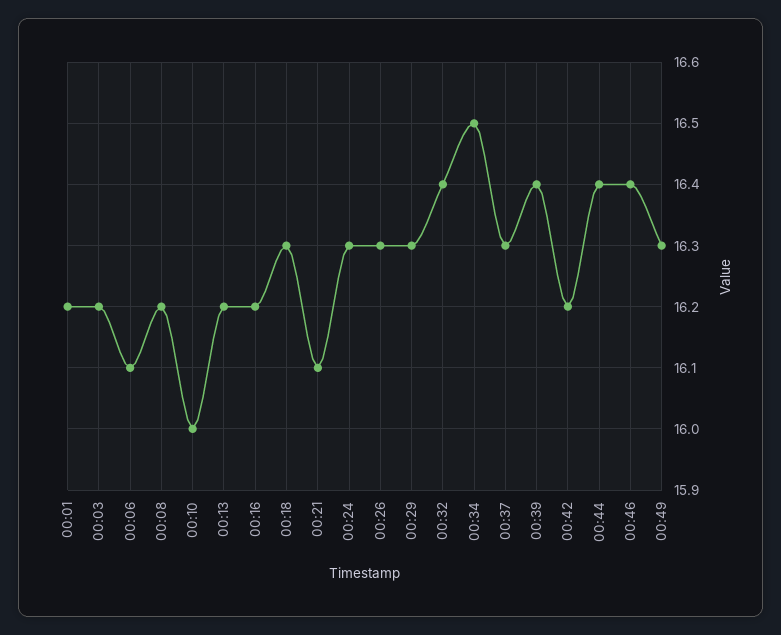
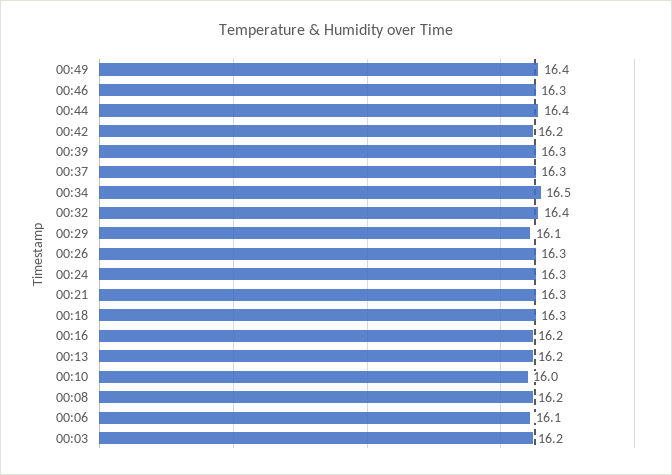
  {
-   "00:01": 16.2,
    "00:03": 16.2,
    "00:06": 16.1,
    "00:08": 16.2,
    "00:10": 16,
    "00:13": 16.2,
    "00:16": 16.2,
    "00:18": 16.3,
-   "00:21": 16.1,
+   "00:21": 16.3,
    "00:24": 16.3,
    "00:26": 16.3,
-   "00:29": 16.3,
+   "00:29": 16.1,
    "00:32": 16.4,
    "00:34": 16.5,
    "00:37": 16.3,
-   "00:39": 16.4,
+   "00:39": 16.3,
    "00:42": 16.2,
    "00:44": 16.4,
-   "00:46": 16.4,
+   "00:46": 16.3,
-   "00:49": 16.3
+   "00:49": 16.4
  }

